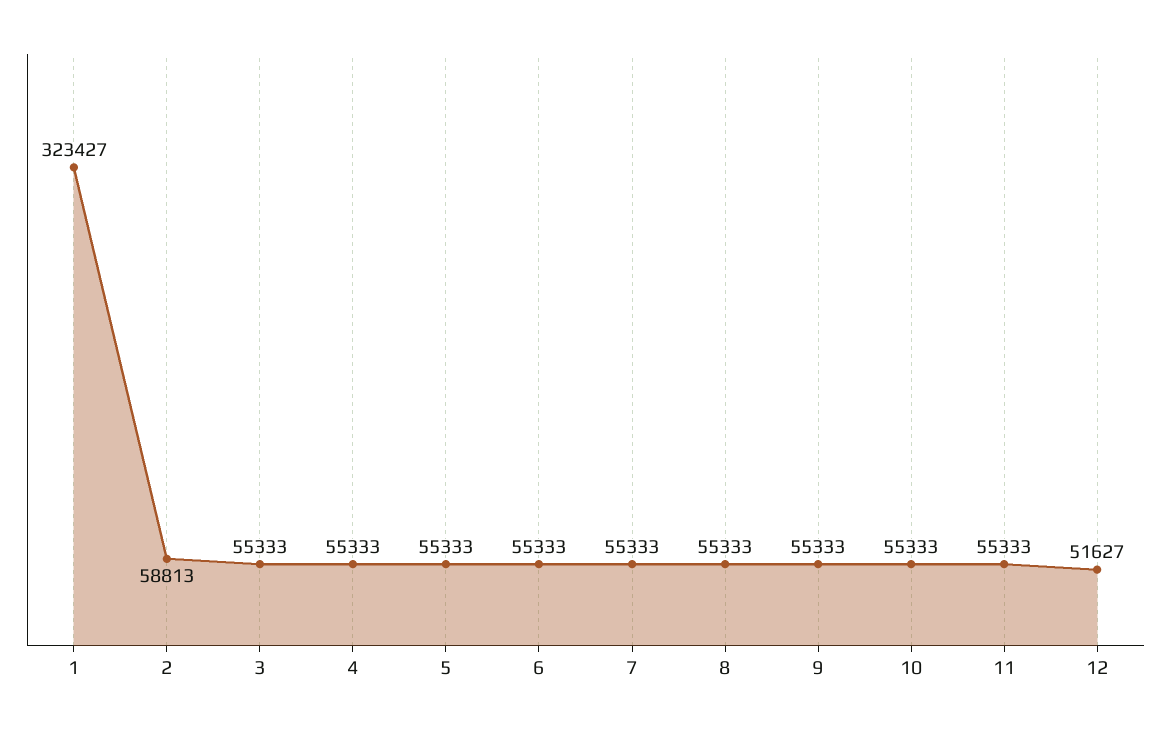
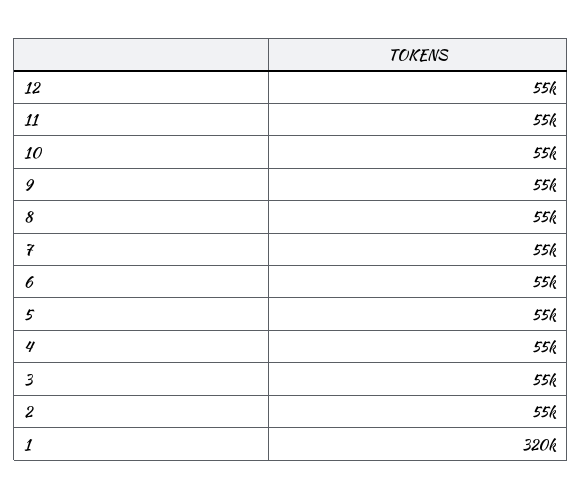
  {
-   "1": 323427,
+   "1": 320000,
-   "2": 58813,
+   "2": 55000,
    "3": 55333,
    "4": 55333,
    "5": 55333,
    "6": 55333,
    "7": 55333,
    "8": 55333,
    "9": 55333,
    "10": 55333,
    "11": 55333,
-   "12": 51627
+   "12": 55000
  }

